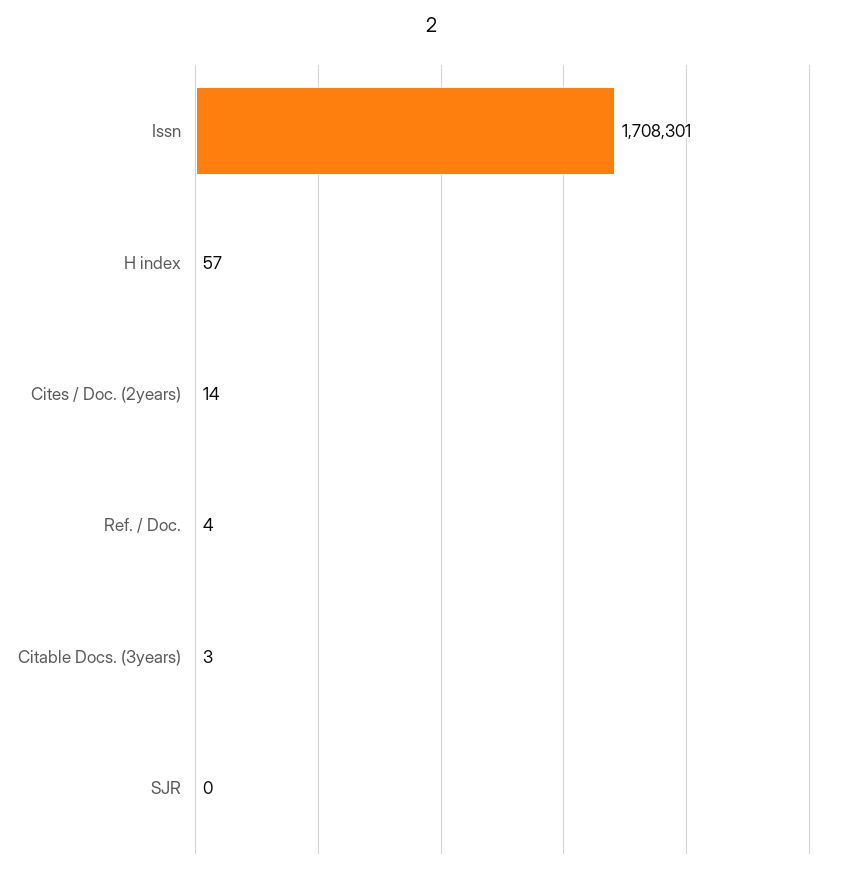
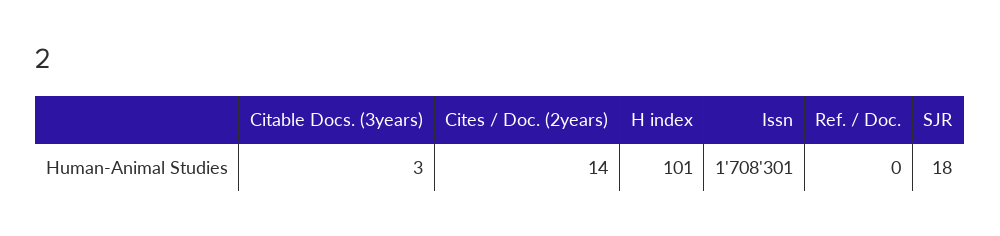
  {
    "Issn": 1708301,
-   "H index": 57,
+   "H index": 101,
    "Cites / Doc. (2years)": 14,
-   "Ref. / Doc.": 4,
+   "Ref. / Doc.": 0,
    "Citable Docs. (3years)": 3,
-   "SJR": 0
+   "SJR": 18
  }

